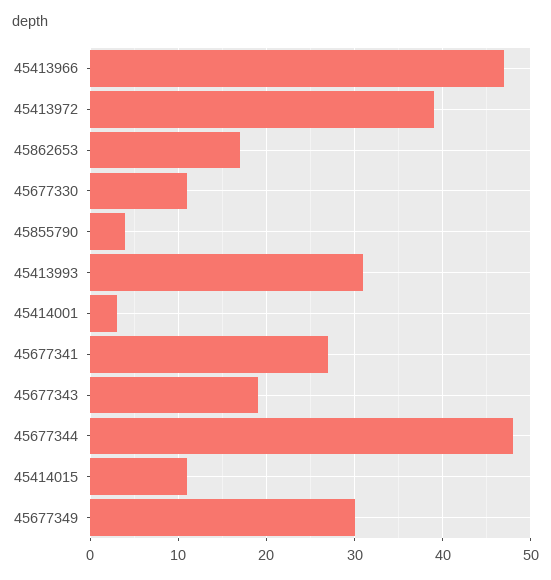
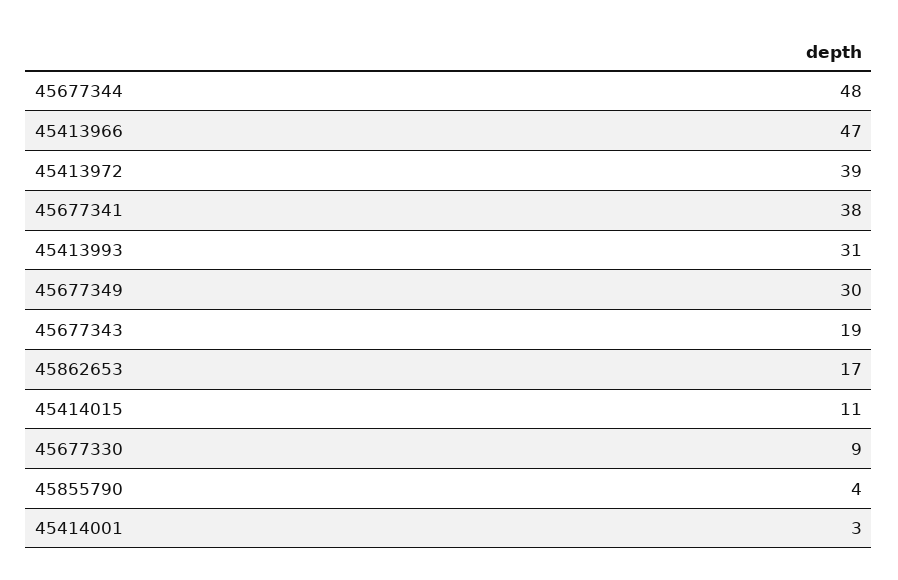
  {
    "45413966": 47,
    "45413972": 39,
    "45862653": 17,
-   "45677330": 11,
+   "45677330": 9,
    "45855790": 4,
    "45413993": 31,
    "45414001": 3,
-   "45677341": 27,
+   "45677341": 38,
    "45677343": 19,
    "45677344": 48,
    "45414015": 11,
    "45677349": 30
  }

